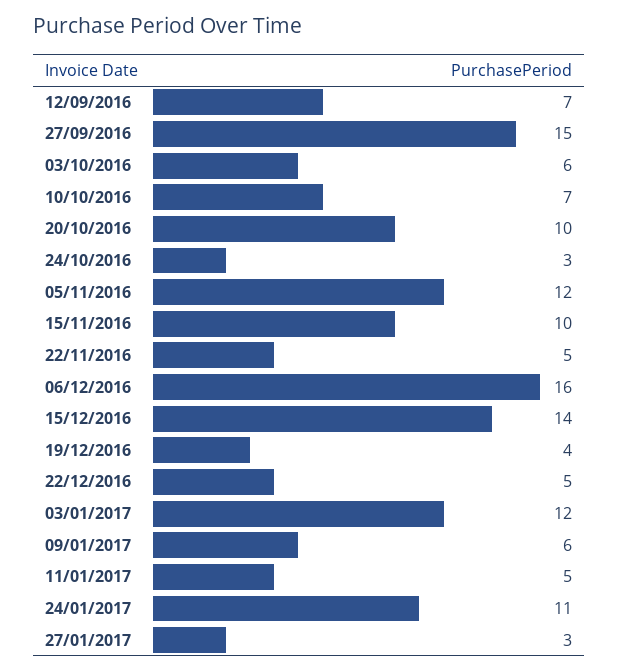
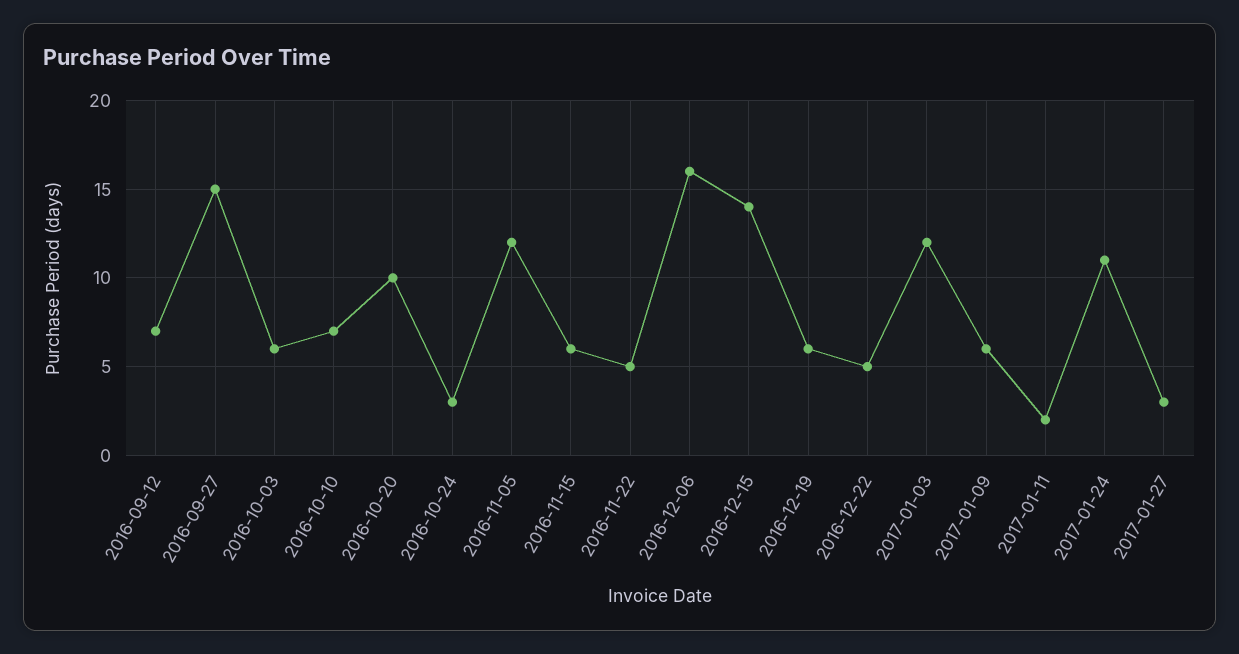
  {
    "12/09/2016": 7,
    "27/09/2016": 15,
    "03/10/2016": 6,
    "10/10/2016": 7,
    "20/10/2016": 10,
    "24/10/2016": 3,
    "05/11/2016": 12,
-   "15/11/2016": 10,
+   "15/11/2016": 6,
    "22/11/2016": 5,
    "06/12/2016": 16,
    "15/12/2016": 14,
-   "19/12/2016": 4,
+   "19/12/2016": 6,
    "22/12/2016": 5,
    "03/01/2017": 12,
    "09/01/2017": 6,
-   "11/01/2017": 5,
+   "11/01/2017": 2,
    "24/01/2017": 11,
    "27/01/2017": 3
  }

